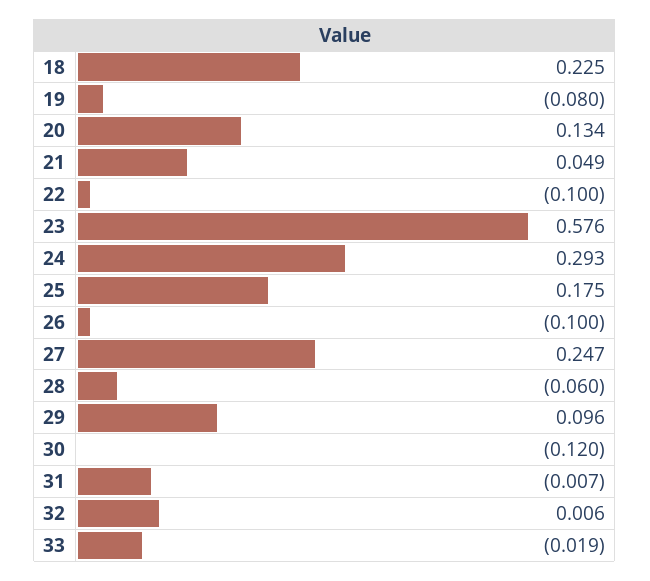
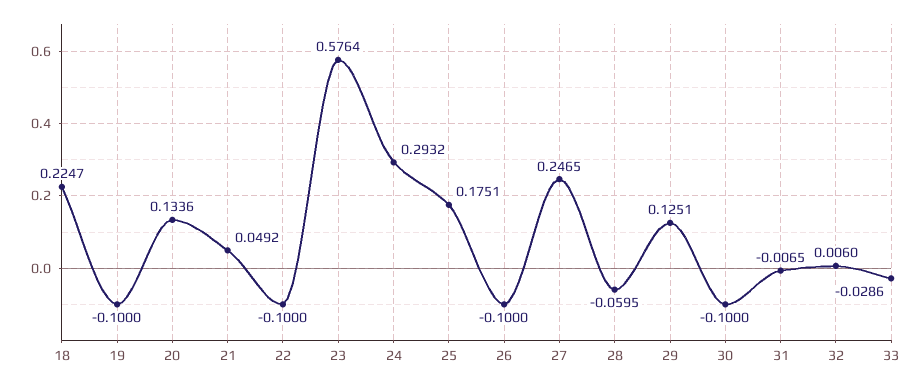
  {
    "18": 0.2247,
-   "19": -0.08,
+   "19": -0.1,
    "20": 0.1336,
    "21": 0.0492,
    "22": -0.1,
    "23": 0.5764,
    "24": 0.2932,
    "25": 0.1751,
    "26": -0.1,
    "27": 0.2465,
    "28": -0.0595,
-   "29": 0.096,
+   "29": 0.1251,
-   "30": -0.12,
+   "30": -0.1,
    "31": -0.0065,
    "32": 0.006,
-   "33": -0.019
+   "33": -0.0286
  }

